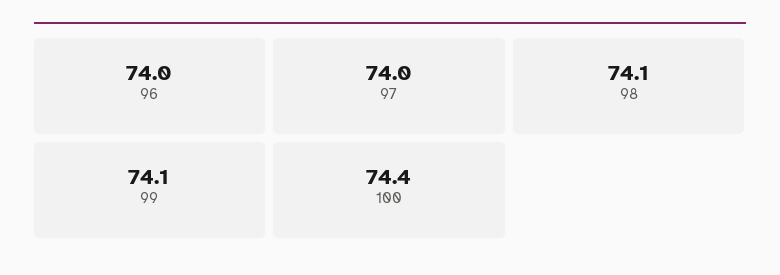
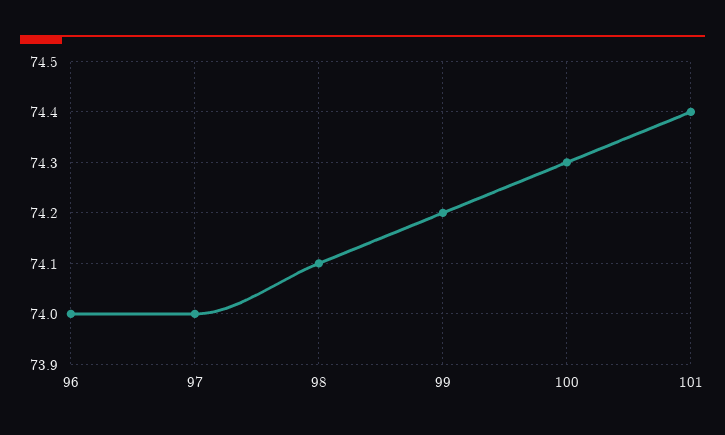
  {
    "96": 74,
    "97": 74,
    "98": 74.1,
-   "99": 74.1,
+   "99": 74.2,
-   "100": 74.4
+   "100": 74.3,
+   "101": 74.4
  }

